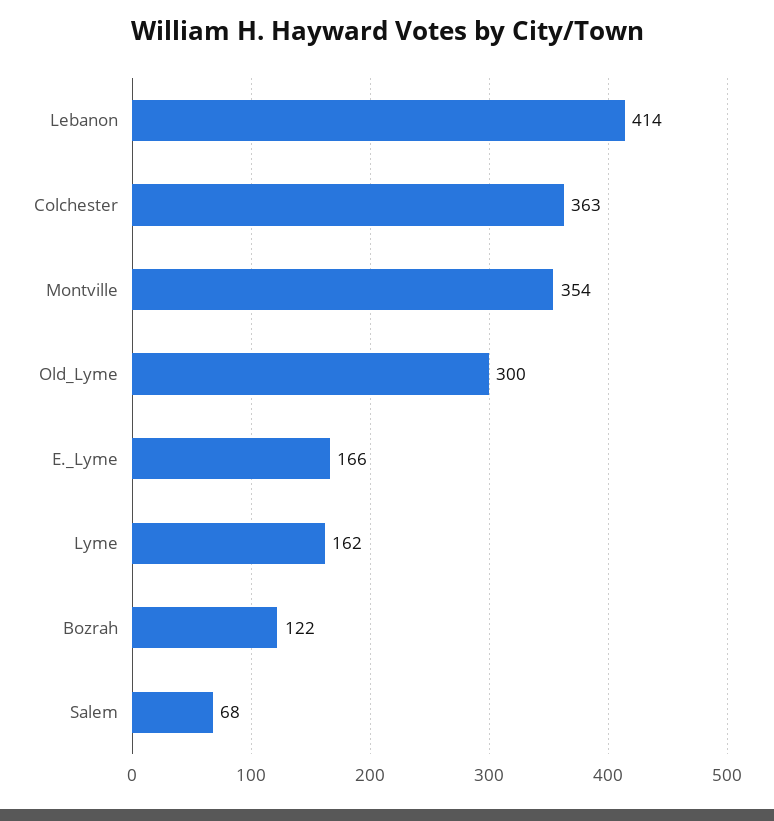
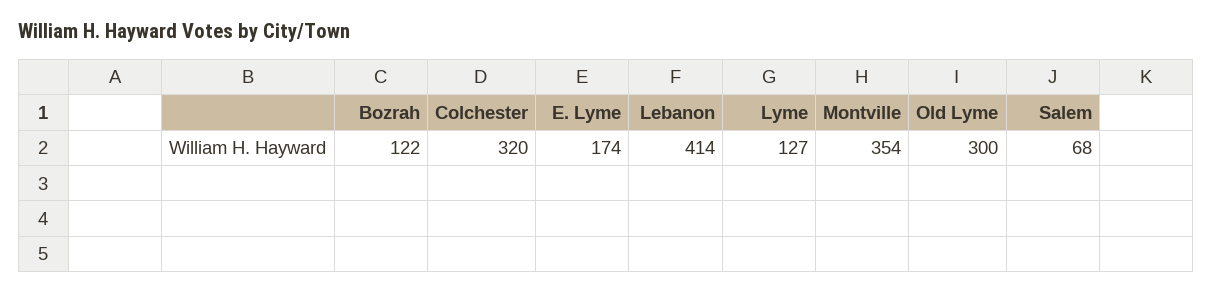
  {
    "Lebanon": 414,
-   "Colchester": 363,
+   "Colchester": 320,
    "Montville": 354,
    "Old_Lyme": 300,
-   "E._Lyme": 166,
+   "E._Lyme": 174,
-   "Lyme": 162,
+   "Lyme": 127,
    "Bozrah": 122,
    "Salem": 68
  }

